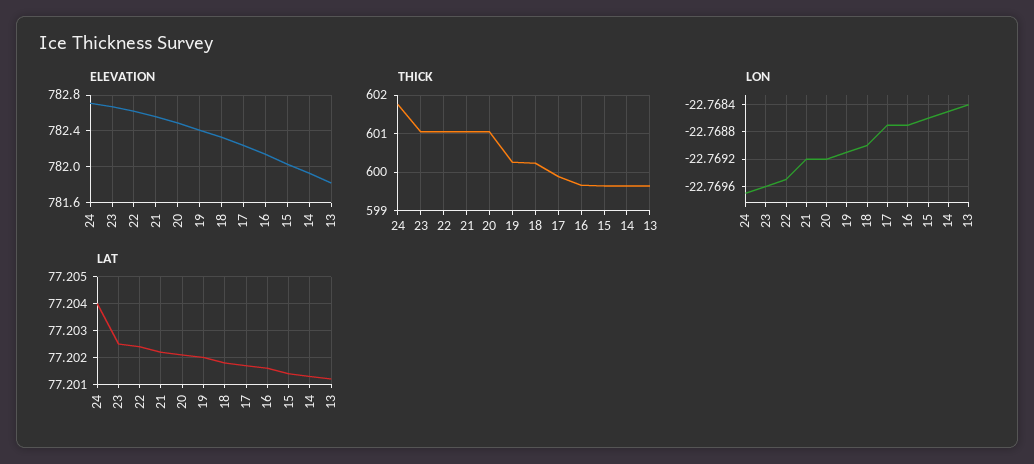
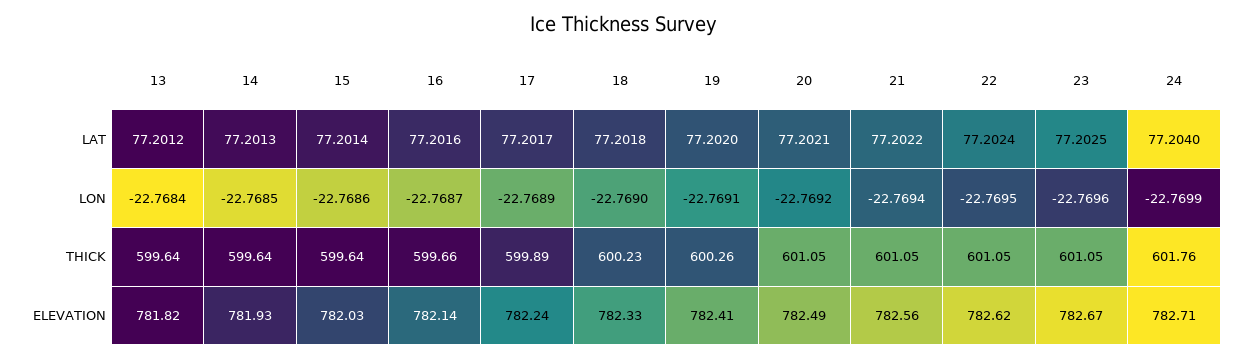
  {
    "ELEVATION": {
      "24": 782.71,
      "23": 782.67,
      "22": 782.62,
      "21": 782.56,
      "20": 782.49,
      "19": 782.41,
      "18": 782.33,
      "17": 782.24,
      "16": 782.14,
      "15": 782.03,
      "14": 781.93,
      "13": 781.82
    },
    "THICK": {
      "24": 601.76,
      "23": 601.05,
      "22": 601.05,
      "21": 601.05,
      "20": 601.05,
      "19": 600.26,
      "18": 600.23,
      "17": 599.89,
      "16": 599.66,
      "15": 599.64,
      "14": 599.64,
      "13": 599.64
    },
    "LON": {
-     "24": -22.7697,
+     "24": -22.7699,
      "23": -22.7696,
      "22": -22.7695,
-     "21": -22.7692,
+     "21": -22.7694,
      "20": -22.7692,
      "19": -22.7691,
      "18": -22.769,
-     "17": -22.7687,
+     "17": -22.7689,
      "16": -22.7687,
      "15": -22.7686,
      "14": -22.7685,
      "13": -22.7684
    },
    "LAT": {
      "24": 77.204,
      "23": 77.2025,
      "22": 77.2024,
      "21": 77.2022,
      "20": 77.2021,
      "19": 77.202,
      "18": 77.2018,
      "17": 77.2017,
      "16": 77.2016,
      "15": 77.2014,
      "14": 77.2013,
      "13": 77.2012
    }
  }

